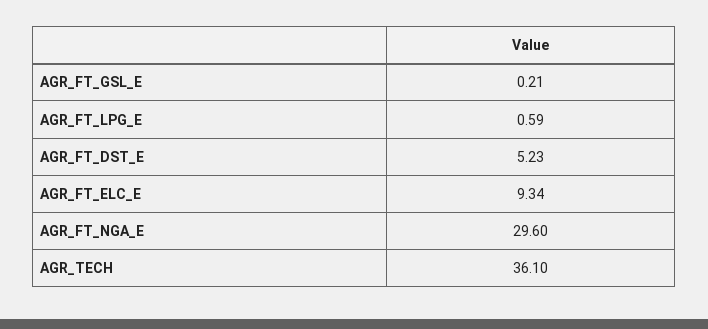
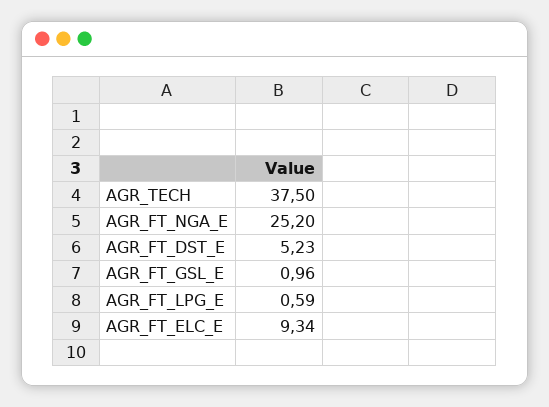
  {
-   "AGR_FT_GSL_E": 0.21,
+   "AGR_FT_GSL_E": 0.96,
    "AGR_FT_LPG_E": 0.59,
    "AGR_FT_DST_E": 5.23,
    "AGR_FT_ELC_E": 9.34,
-   "AGR_FT_NGA_E": 29.6,
+   "AGR_FT_NGA_E": 25.2,
-   "AGR_TECH": 36.1
+   "AGR_TECH": 37.5
  }

